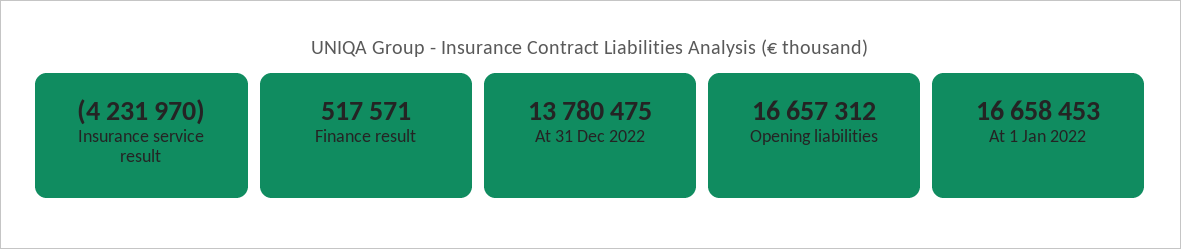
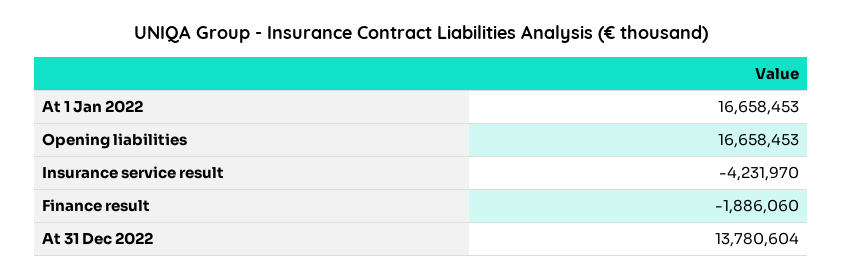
  {
    "Insurance service result": -4231970,
-   "Finance result": 517571,
+   "Finance result": -1886060,
-   "At 31 Dec 2022": 13780475,
+   "At 31 Dec 2022": 13780604,
-   "Opening liabilities": 16657312,
+   "Opening liabilities": 16658453,
    "At 1 Jan 2022": 16658453
  }

